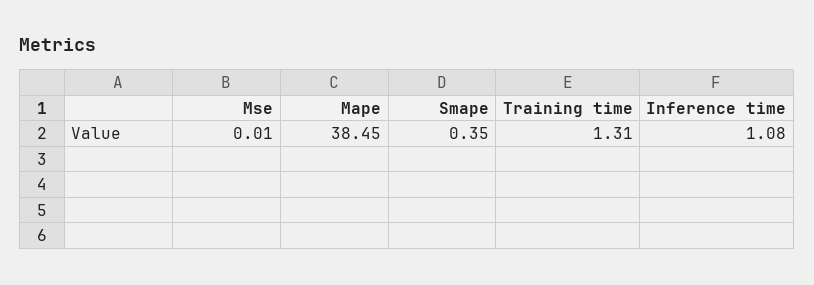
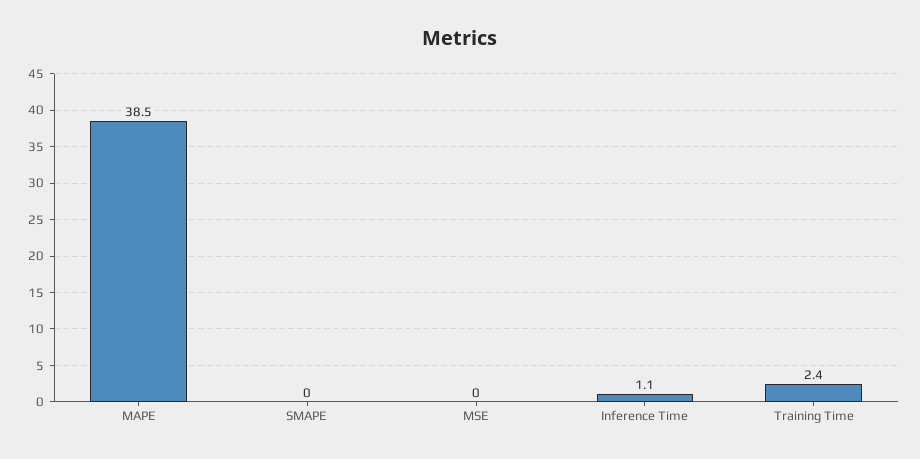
  {
    "Mse": 0.01,
    "Mape": 38.45,
-   "Smape": 0.35,
+   "Smape": 0,
-   "Training time": 1.31,
+   "Training time": 2.4,
    "Inference time": 1.08
  }

